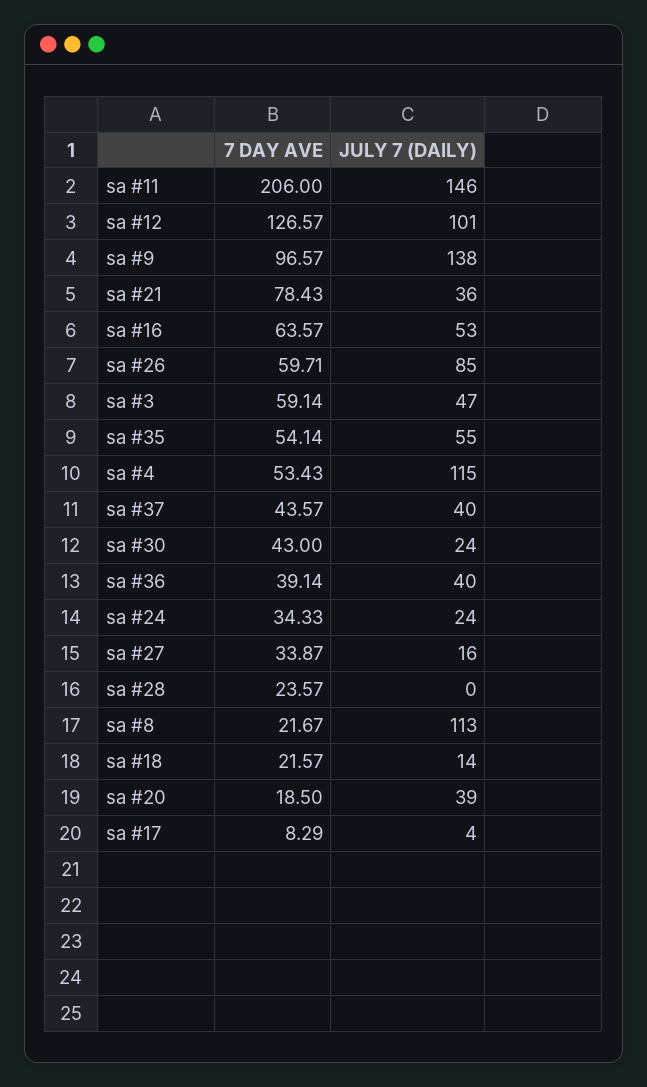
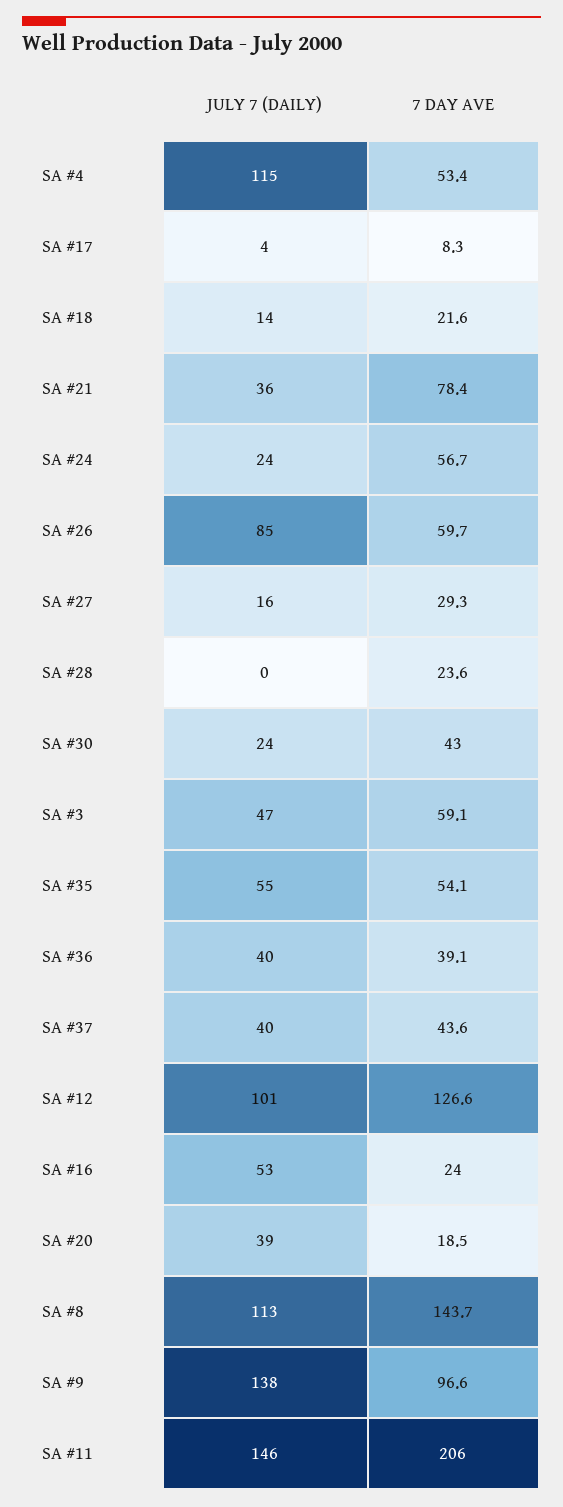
  {
    "7 DAY AVE": {
      "sa #11": 206,
      "sa #12": 126.57,
      "sa #9": 96.57,
      "sa #21": 78.43,
-     "sa #16": 63.57,
+     "sa #16": 24,
      "sa #26": 59.71,
      "sa #3": 59.14,
      "sa #35": 54.14,
      "sa #4": 53.43,
      "sa #37": 43.57,
      "sa #30": 43,
      "sa #36": 39.14,
-     "sa #24": 34.33,
+     "sa #24": 56.7,
-     "sa #27": 33.87,
+     "sa #27": 29.3,
      "sa #28": 23.57,
-     "sa #8": 21.67,
+     "sa #8": 143.7,
      "sa #18": 21.57,
      "sa #20": 18.5,
      "sa #17": 8.29
    },
    "JULY 7 (DAILY)": {
      "sa #11": 146,
      "sa #12": 101,
      "sa #9": 138,
      "sa #21": 36,
      "sa #16": 53,
      "sa #26": 85,
      "sa #3": 47,
      "sa #35": 55,
      "sa #4": 115,
      "sa #37": 40,
      "sa #30": 24,
      "sa #36": 40,
      "sa #24": 24,
      "sa #27": 16,
      "sa #28": 0,
      "sa #8": 113,
      "sa #18": 14,
      "sa #20": 39,
      "sa #17": 4
    }
  }

